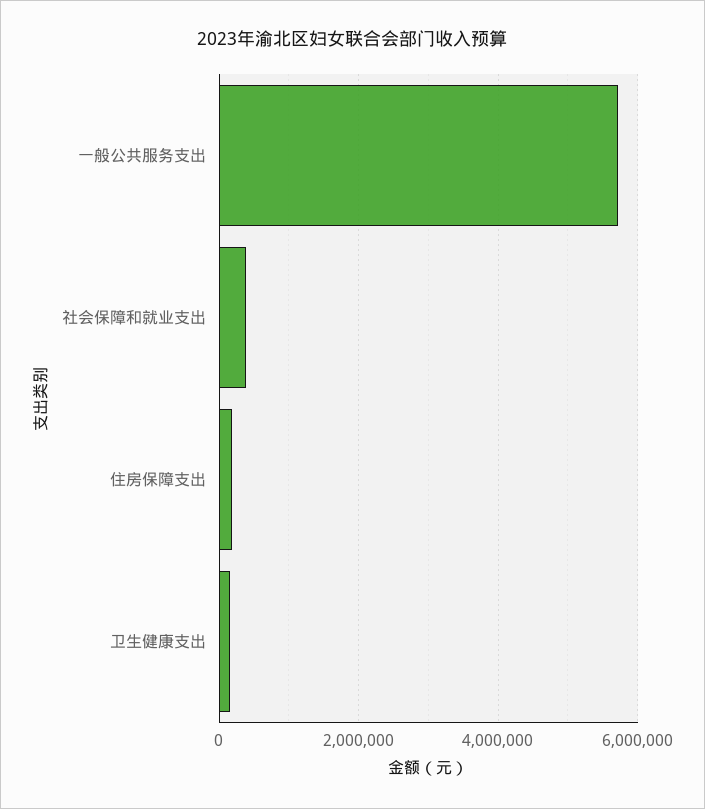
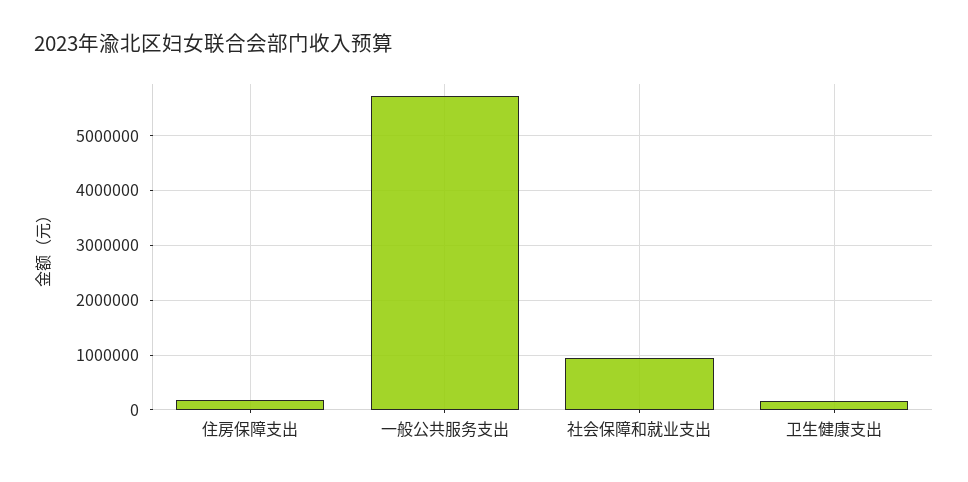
  {
    "一般公共服务支出": 5800000,
-   "社会保障和就业支出": 400000,
+   "社会保障和就业支出": 1000000,
    "住房保障支出": 200000,
    "卫生健康支出": 200000
  }

